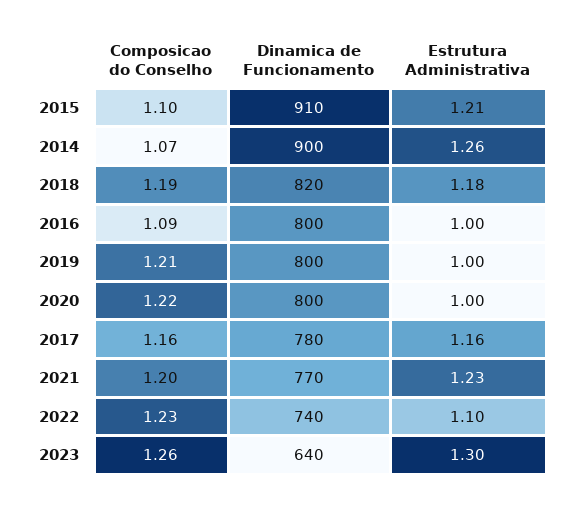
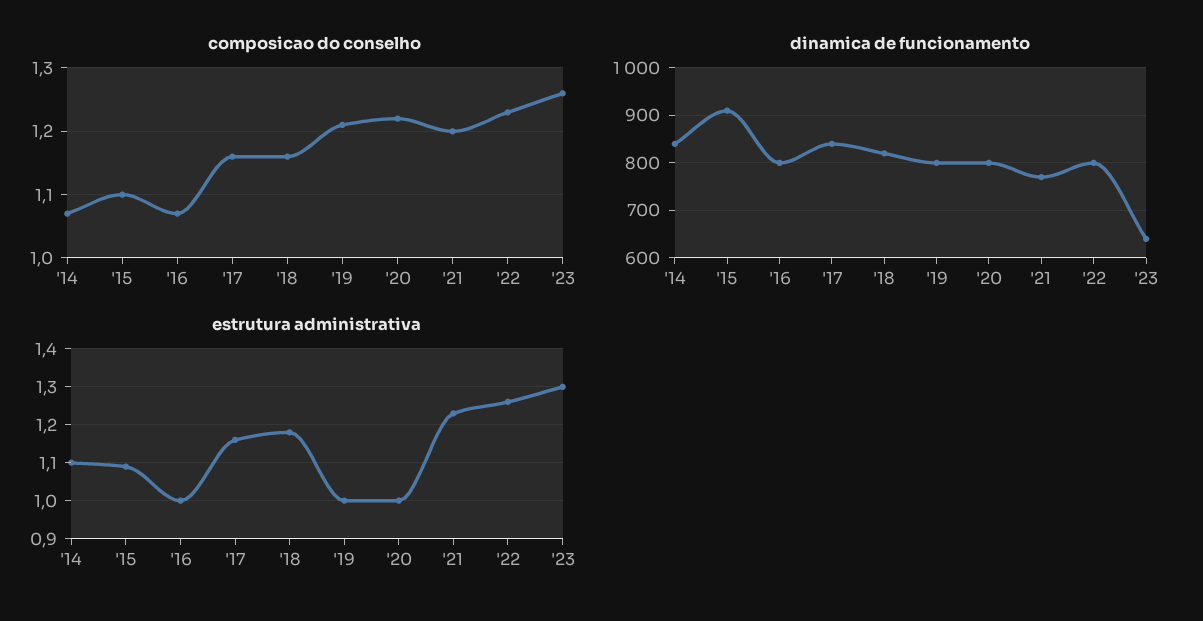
  {
    "Composicao do Conselho": {
      "2015": 1.1,
      "2014": 1.07,
-     "2018": 1.19,
+     "2018": 1.16,
-     "2016": 1.09,
+     "2016": 1.07,
      "2019": 1.21,
      "2020": 1.22,
      "2017": 1.16,
      "2021": 1.2,
      "2022": 1.23,
      "2023": 1.26
    },
    "Dinamica de Funcionamento": {
      "2015": 910,
-     "2014": 900,
+     "2014": 840,
      "2018": 820,
      "2016": 800,
      "2019": 800,
      "2020": 800,
-     "2017": 780,
+     "2017": 840,
      "2021": 770,
-     "2022": 740,
+     "2022": 800,
      "2023": 640
    },
    "Estrutura Administrativa": {
-     "2015": 1.21,
+     "2015": 1.1,
-     "2014": 1.26,
+     "2014": 1.1,
      "2018": 1.18,
      "2016": 1,
      "2019": 1,
      "2020": 1,
      "2017": 1.16,
      "2021": 1.23,
-     "2022": 1.1,
+     "2022": 1.25,
      "2023": 1.3
    }
  }

